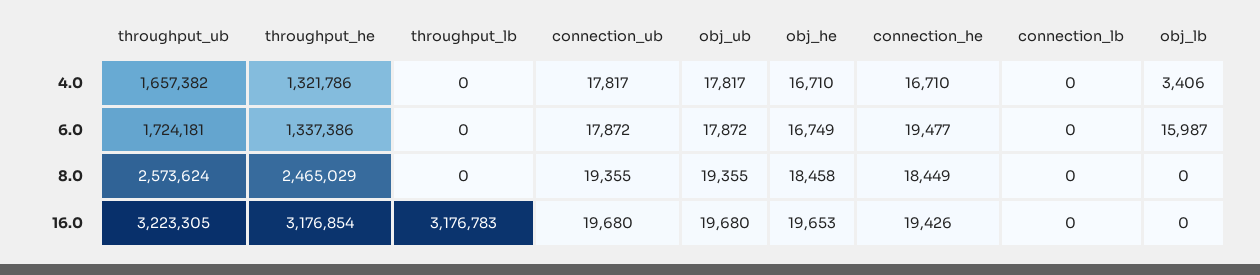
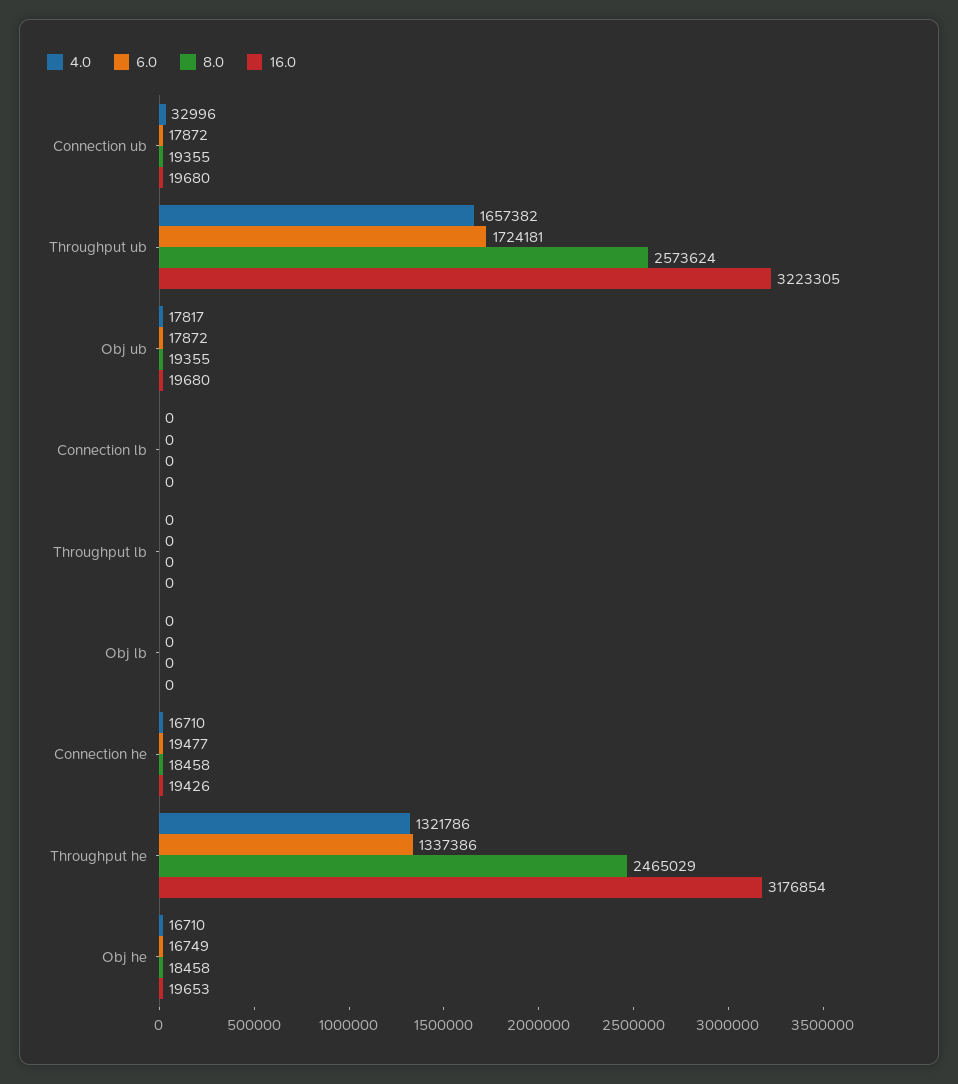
  {
    "4.0": {
      "throughput_ub": 1657382,
      "throughput_he": 1321786,
      "throughput_lb": 0,
-     "connection_ub": 17817,
+     "connection_ub": 32996,
      "obj_ub": 17817,
      "obj_he": 16710,
      "connection_he": 16710,
      "connection_lb": 0,
-     "obj_lb": 3406
+     "obj_lb": 0
    },
    "6.0": {
      "throughput_ub": 1724181,
      "throughput_he": 1337386,
      "throughput_lb": 0,
      "connection_ub": 17872,
      "obj_ub": 17872,
      "obj_he": 16749,
      "connection_he": 19477,
      "connection_lb": 0,
-     "obj_lb": 15987
+     "obj_lb": 0
    },
    "8.0": {
      "throughput_ub": 2573624,
      "throughput_he": 2465029,
      "throughput_lb": 0,
      "connection_ub": 19355,
      "obj_ub": 19355,
      "obj_he": 18458,
-     "connection_he": 18449,
+     "connection_he": 18458,
      "connection_lb": 0,
      "obj_lb": 0
    },
    "16.0": {
      "throughput_ub": 3223305,
      "throughput_he": 3176854,
-     "throughput_lb": 3176783,
+     "throughput_lb": 0,
      "connection_ub": 19680,
      "obj_ub": 19680,
      "obj_he": 19653,
      "connection_he": 19426,
      "connection_lb": 0,
      "obj_lb": 0
    }
  }

